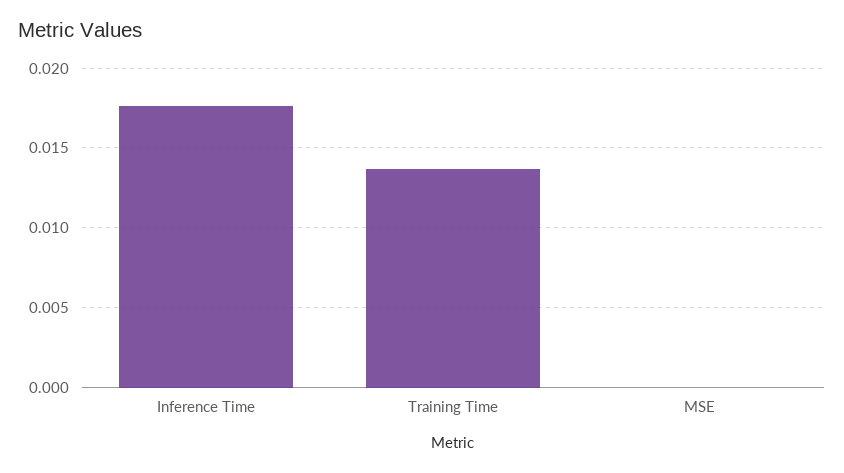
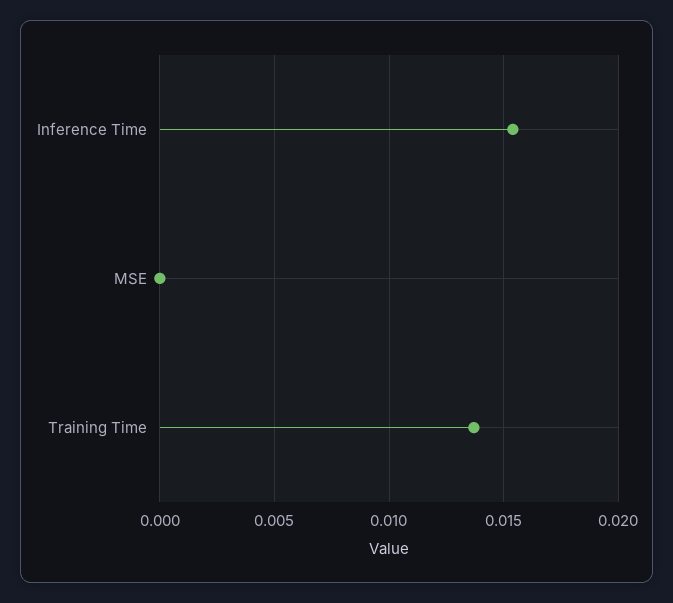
  {
-   "Inference Time": 0.0175,
+   "Inference Time": 0.0155,
    "Training Time": 0.0135,
    "MSE": 0
  }

